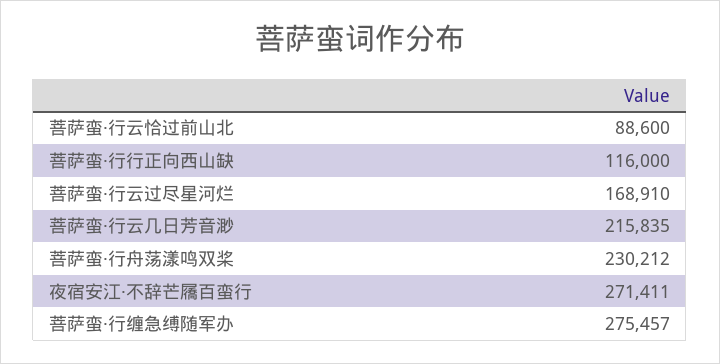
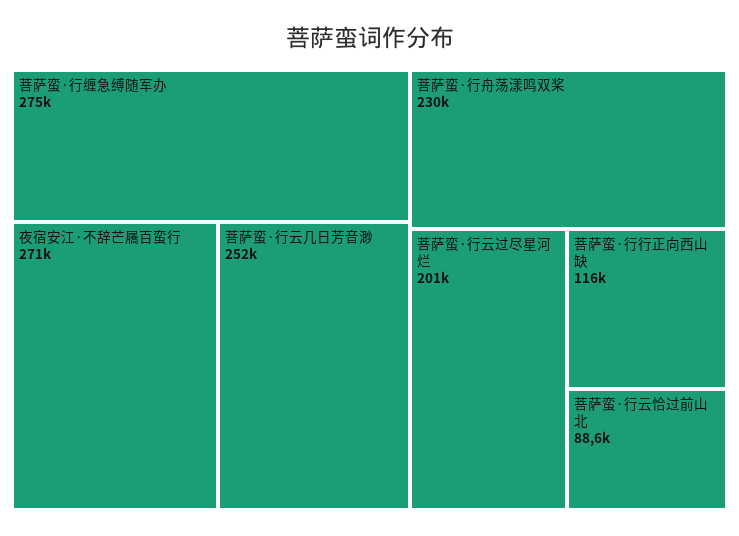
  {
    "菩萨蛮·行云恰过前山北": 88600,
    "菩萨蛮·行行正向西山缺": 116000,
-   "菩萨蛮·行云过尽星河烂": 168910,
+   "菩萨蛮·行云过尽星河烂": 201000,
-   "菩萨蛮·行云几日芳音渺": 215835,
+   "菩萨蛮·行云几日芳音渺": 252000,
    "菩萨蛮·行舟荡漾鸣双桨": 230212,
    "夜宿安江·不辞芒屩百蛮行": 271411,
    "菩萨蛮·行缠急缚随军办": 275457
  }

